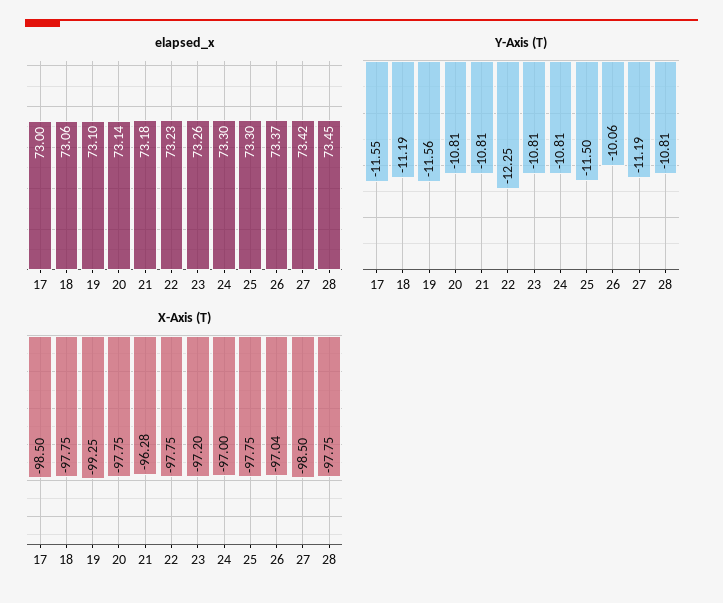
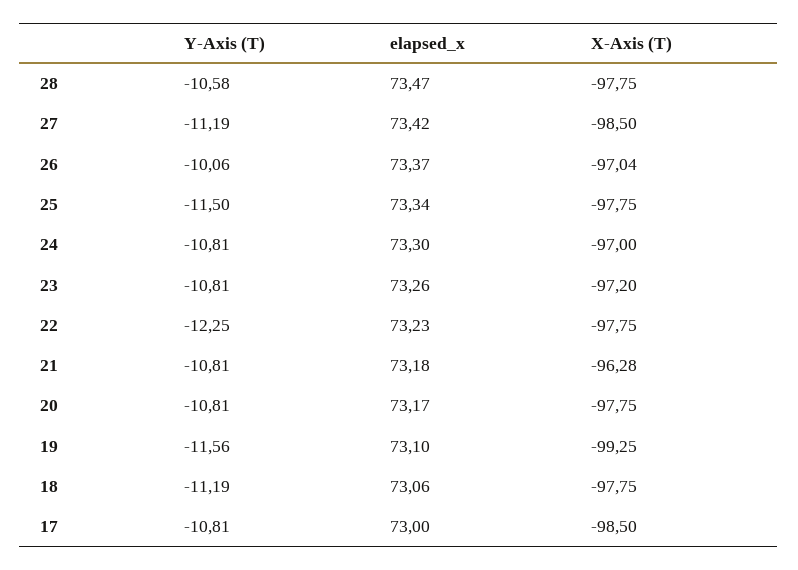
  {
    "elapsed_x": {
      "17": 73,
      "18": 73.06,
      "19": 73.1,
-     "20": 73.14,
+     "20": 73.17,
      "21": 73.18,
      "22": 73.23,
      "23": 73.26,
      "24": 73.3,
-     "25": 73.3,
+     "25": 73.34,
      "26": 73.37,
      "27": 73.42,
-     "28": 73.45
+     "28": 73.47
    },
    "Y-Axis (T)": {
-     "17": -11.55,
+     "17": -10.81,
      "18": -11.19,
      "19": -11.56,
      "20": -10.81,
      "21": -10.81,
      "22": -12.25,
      "23": -10.81,
      "24": -10.81,
      "25": -11.5,
      "26": -10.06,
      "27": -11.19,
-     "28": -10.81
+     "28": -10.58
    },
    "X-Axis (T)": {
      "17": -98.5,
      "18": -97.75,
      "19": -99.25,
      "20": -97.75,
      "21": -96.28,
      "22": -97.75,
      "23": -97.2,
      "24": -97,
      "25": -97.75,
      "26": -97.04,
      "27": -98.5,
      "28": -97.75
    }
  }

